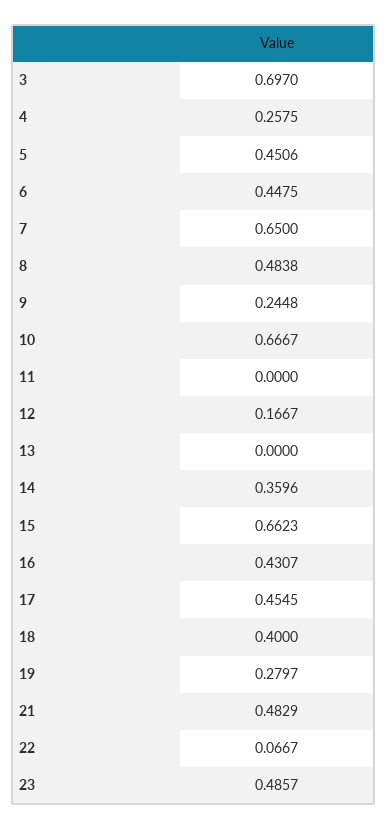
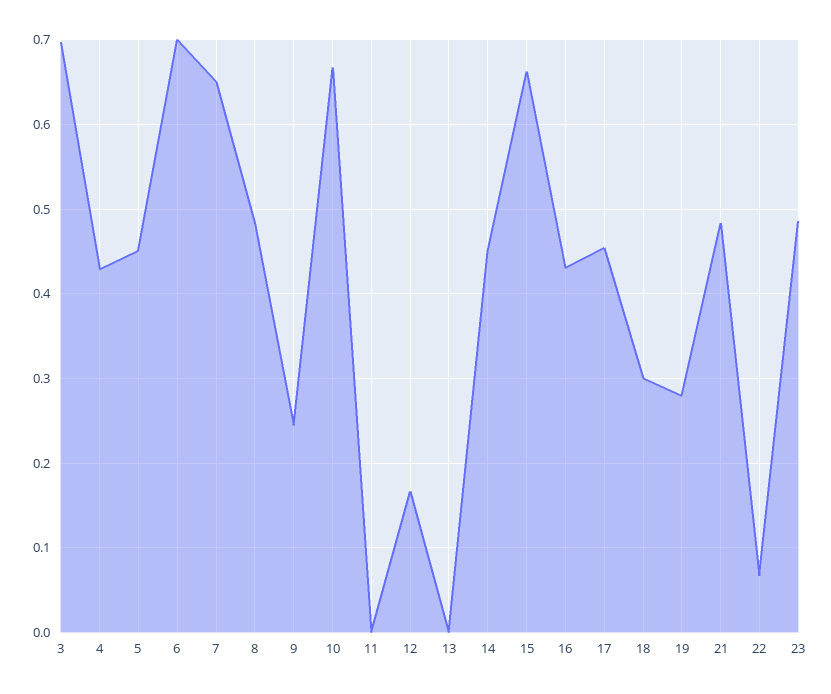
  {
    "3": 0.697,
-   "4": 0.2575,
+   "4": 0.43,
    "5": 0.4506,
-   "6": 0.4475,
+   "6": 0.7,
    "7": 0.65,
    "8": 0.4838,
    "9": 0.2448,
    "10": 0.6667,
    "11": 0,
    "12": 0.1667,
    "13": 0,
-   "14": 0.3596,
+   "14": 0.45,
    "15": 0.6623,
    "16": 0.4307,
    "17": 0.4545,
-   "18": 0.4,
+   "18": 0.3,
    "19": 0.2797,
    "21": 0.4829,
    "22": 0.0667,
    "23": 0.4857
  }

